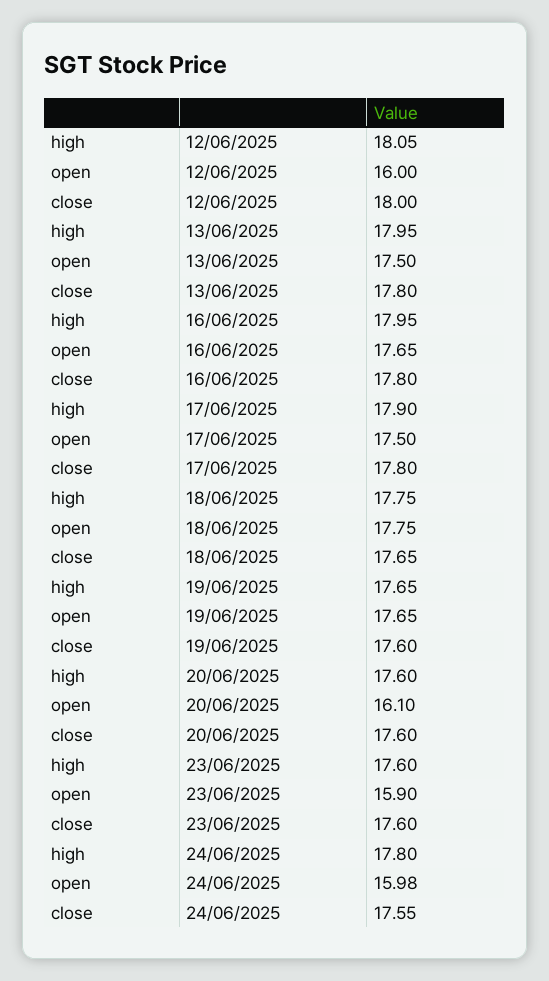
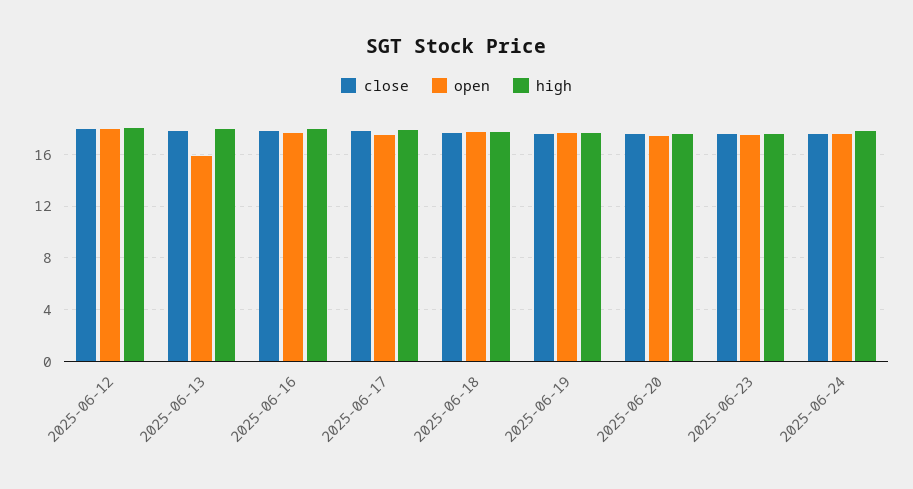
  {
    "high": {
      "12/06/2025": 18.05,
      "13/06/2025": 17.95,
      "16/06/2025": 17.95,
      "17/06/2025": 17.9,
      "18/06/2025": 17.75,
      "19/06/2025": 17.65,
      "20/06/2025": 17.6,
      "23/06/2025": 17.6,
      "24/06/2025": 17.8
    },
    "open": {
-     "12/06/2025": 16,
+     "12/06/2025": 18,
-     "13/06/2025": 17.5,
+     "13/06/2025": 16,
      "16/06/2025": 17.65,
      "17/06/2025": 17.5,
      "18/06/2025": 17.75,
      "19/06/2025": 17.65,
-     "20/06/2025": 16.1,
+     "20/06/2025": 17.5,
-     "23/06/2025": 15.9,
+     "23/06/2025": 17.5,
-     "24/06/2025": 15.98
+     "24/06/2025": 17.5
    },
    "close": {
      "12/06/2025": 18,
      "13/06/2025": 17.8,
      "16/06/2025": 17.8,
      "17/06/2025": 17.8,
      "18/06/2025": 17.65,
      "19/06/2025": 17.6,
      "20/06/2025": 17.6,
      "23/06/2025": 17.6,
      "24/06/2025": 17.55
    }
  }

